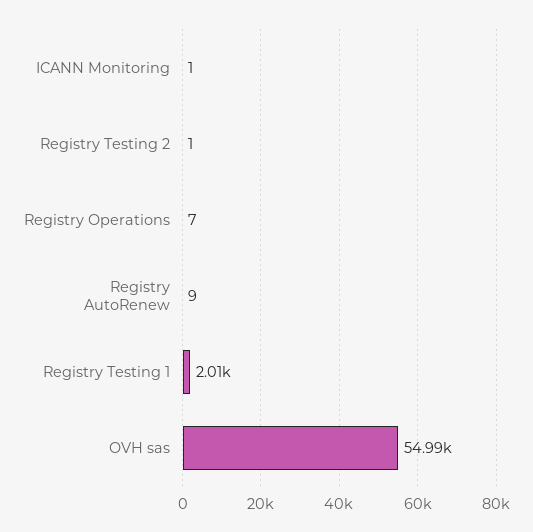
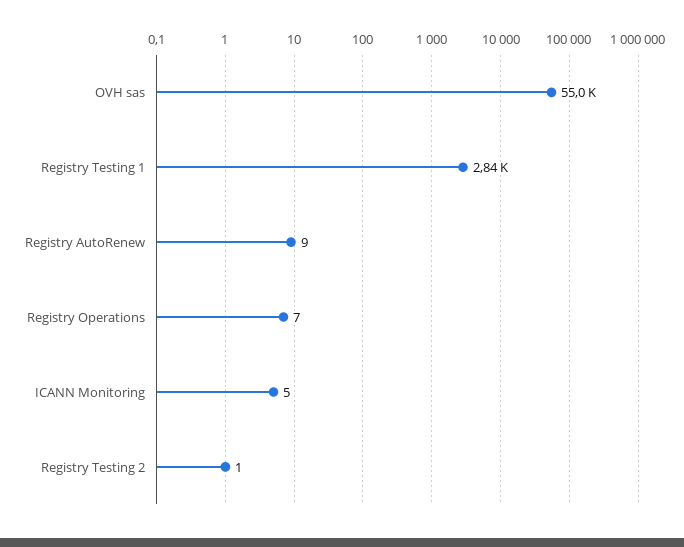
  {
-   "ICANN Monitoring": 1,
+   "ICANN Monitoring": 5,
    "Registry Testing 2": 1,
    "Registry Operations": 7,
    "Registry AutoRenew": 9,
-   "Registry Testing 1": 2010,
+   "Registry Testing 1": 2840,
    "OVH sas": 54990
  }

